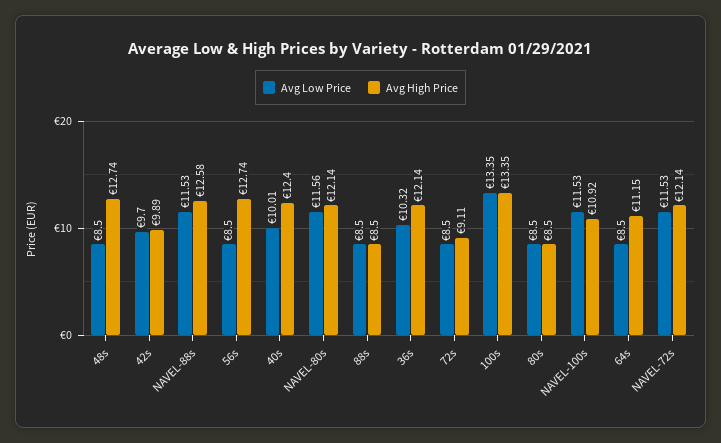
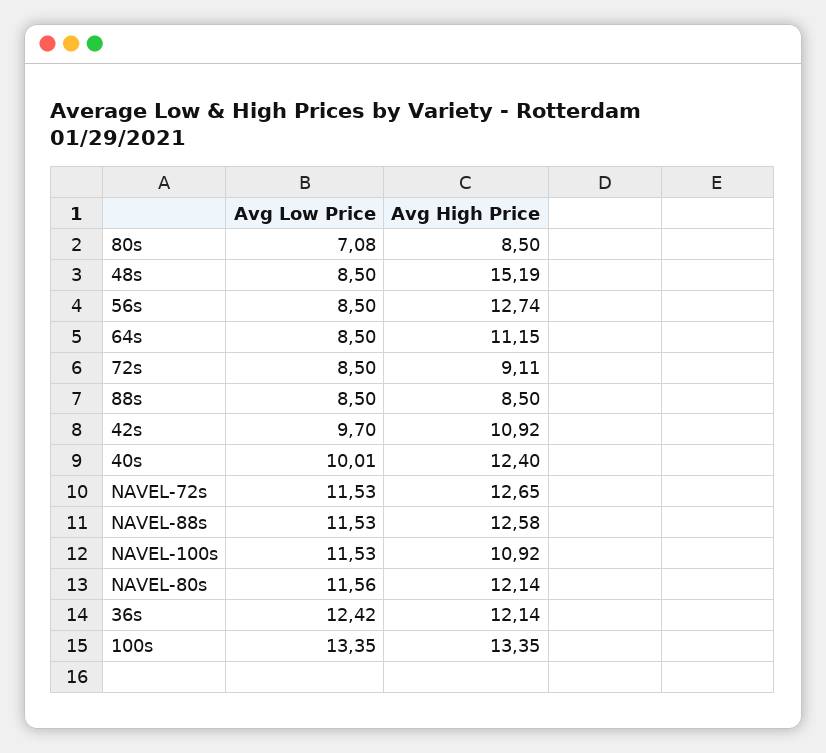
  {
    "Avg Low Price": {
      "48s": 8.5,
      "42s": 9.7,
      "NAVEL-88s": 11.53,
      "56s": 8.5,
      "40s": 10.01,
      "NAVEL-80s": 11.56,
      "88s": 8.5,
-     "36s": 10.32,
+     "36s": 12.42,
      "72s": 8.5,
      "100s": 13.35,
-     "80s": 8.5,
+     "80s": 7.08,
      "NAVEL-100s": 11.53,
      "64s": 8.5,
      "NAVEL-72s": 11.53
    },
    "Avg High Price": {
-     "48s": 12.74,
+     "48s": 15.19,
-     "42s": 9.89,
+     "42s": 10.92,
      "NAVEL-88s": 12.58,
      "56s": 12.74,
      "40s": 12.4,
      "NAVEL-80s": 12.14,
      "88s": 8.5,
      "36s": 12.14,
      "72s": 9.11,
      "100s": 13.35,
      "80s": 8.5,
      "NAVEL-100s": 10.92,
      "64s": 11.15,
-     "NAVEL-72s": 12.14
+     "NAVEL-72s": 12.65
    }
  }

